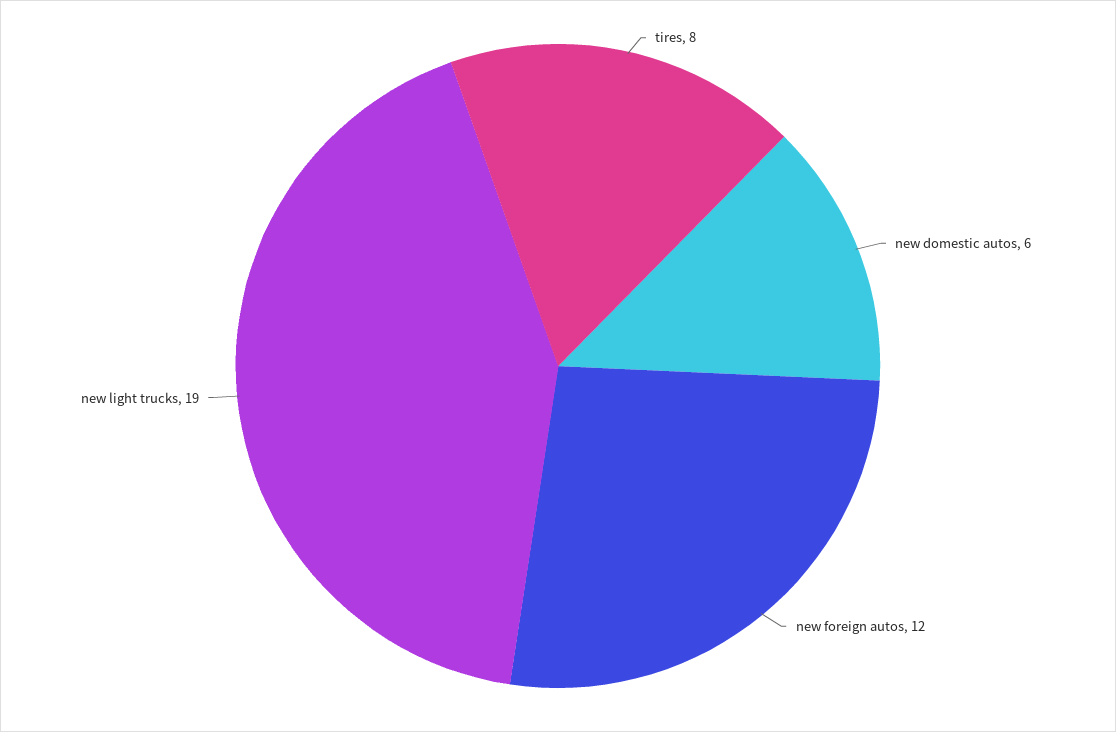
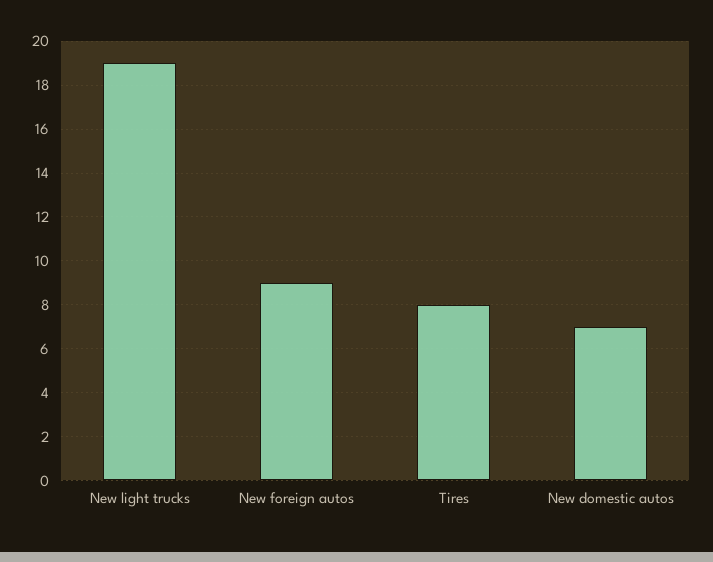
  {
    "tires": 8,
-   "new domestic autos": 6,
+   "new domestic autos": 7,
-   "new foreign autos": 12,
+   "new foreign autos": 9,
    "new light trucks": 19
  }

